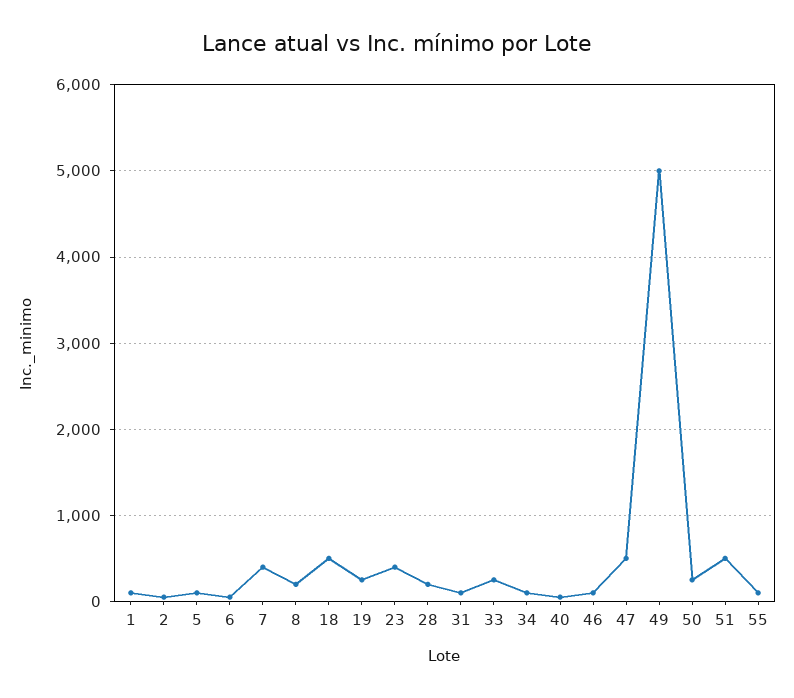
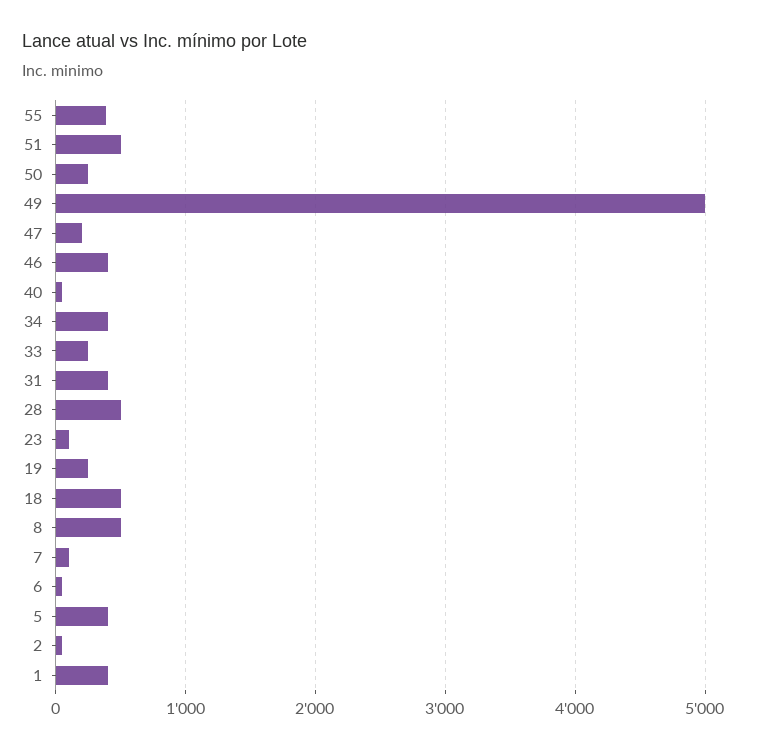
  {
-   "1": 100,
+   "1": 400,
    "2": 100,
-   "5": 100,
+   "5": 400,
    "6": 100,
-   "7": 400,
+   "7": 100,
-   "8": 200,
+   "8": 500,
    "18": 500,
    "19": 300,
-   "23": 400,
+   "23": 100,
-   "28": 200,
+   "28": 500,
-   "31": 100,
+   "31": 400,
    "33": 300,
-   "34": 100,
+   "34": 400,
    "40": 100,
-   "46": 100,
+   "46": 400,
-   "47": 500,
+   "47": 200,
    "49": 5000,
    "50": 300,
    "51": 500,
-   "55": 100
+   "55": 400
  }

